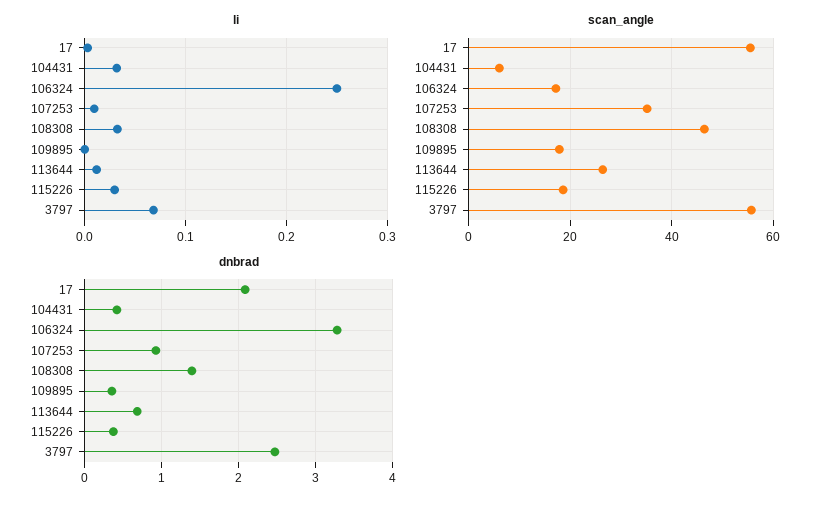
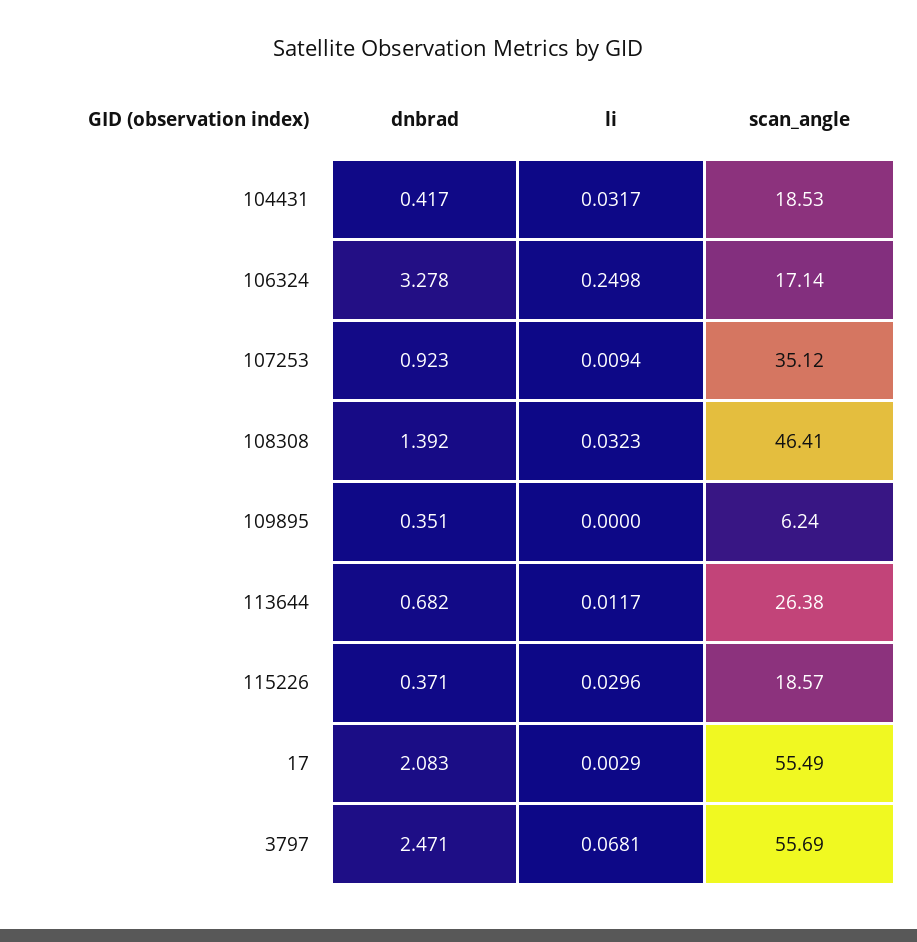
  {
    "li": {
      "17": 0.0029,
      "104431": 0.0317,
      "106324": 0.2498,
      "107253": 0.0094,
      "108308": 0.0323,
      "109895": 0,
      "113644": 0.0117,
      "115226": 0.0296,
      "3797": 0.0681
    },
    "scan_angle": {
      "17": 55.49,
-     "104431": 6,
+     "104431": 18.53,
      "106324": 17.14,
      "107253": 35.12,
      "108308": 46.41,
-     "109895": 18,
+     "109895": 6.24,
      "113644": 26.38,
      "115226": 18.57,
      "3797": 55.69
    },
    "dnbrad": {
      "17": 2.083,
      "104431": 0.417,
      "106324": 3.278,
      "107253": 0.923,
      "108308": 1.392,
      "109895": 0.351,
      "113644": 0.682,
      "115226": 0.371,
      "3797": 2.471
    }
  }

